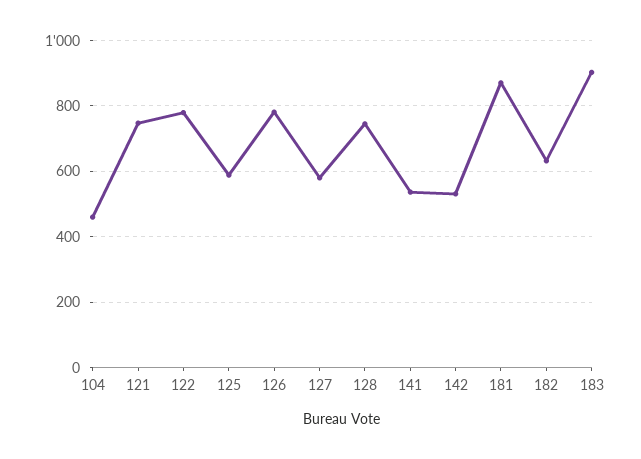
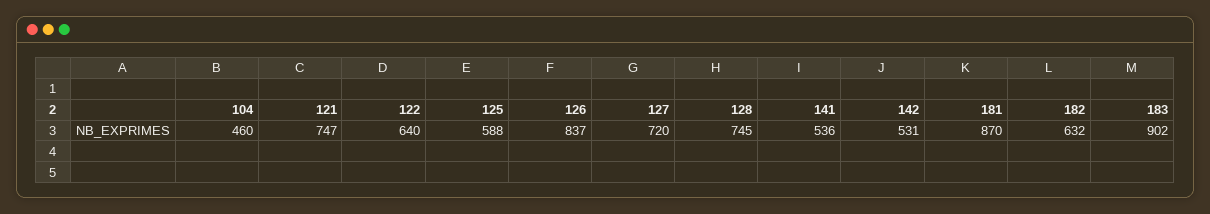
  {
    "104": 460,
    "121": 747,
-   "122": 780,
+   "122": 640,
    "125": 588,
-   "126": 780,
+   "126": 837,
-   "127": 580,
+   "127": 720,
    "128": 745,
    "141": 536,
    "142": 531,
    "181": 870,
    "182": 632,
    "183": 902
  }

